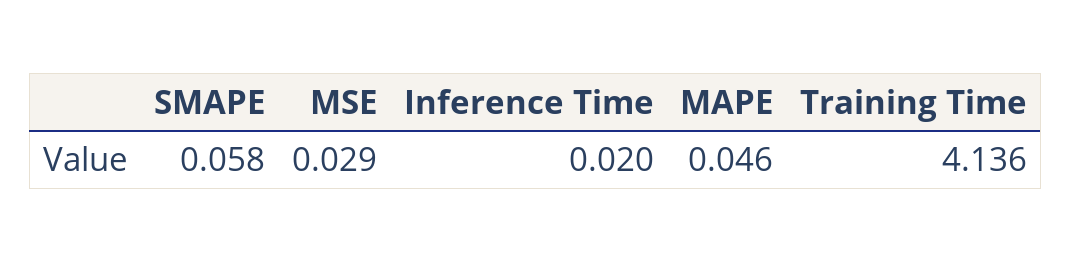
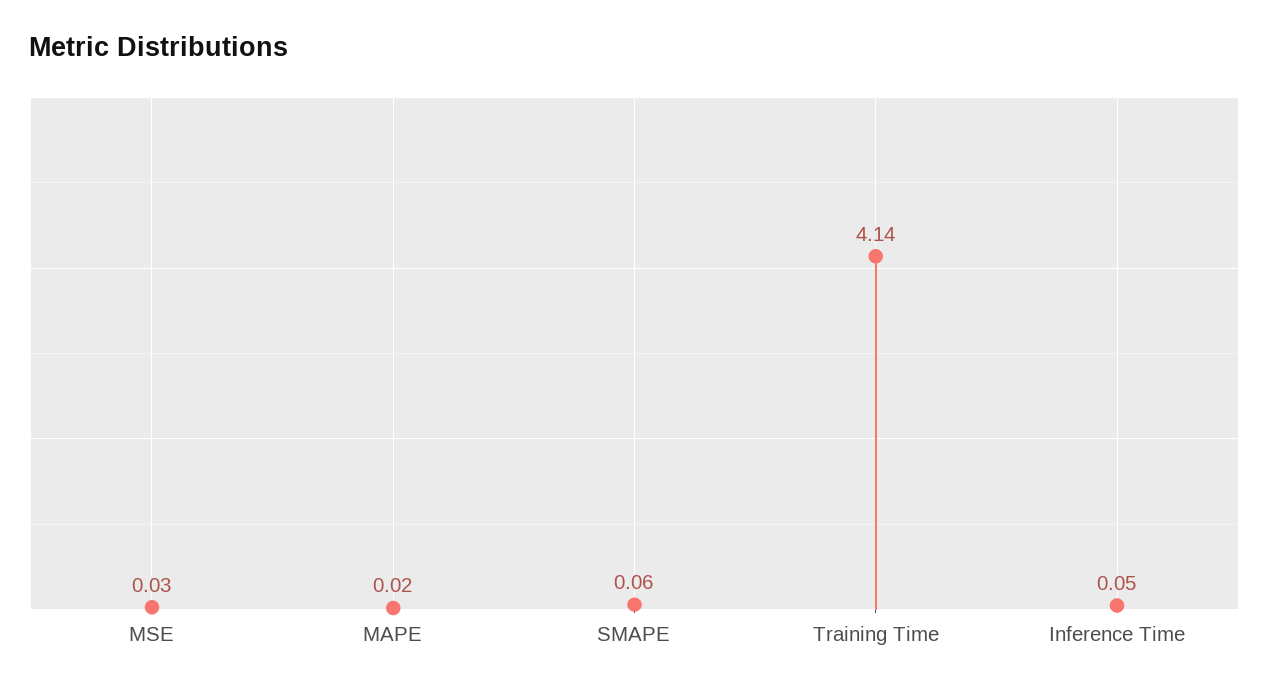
  {
    "SMAPE": 0.058,
    "MSE": 0.029,
-   "Inference Time": 0.02,
+   "Inference Time": 0.05,
-   "MAPE": 0.046,
+   "MAPE": 0.02,
    "Training Time": 4.136
  }

